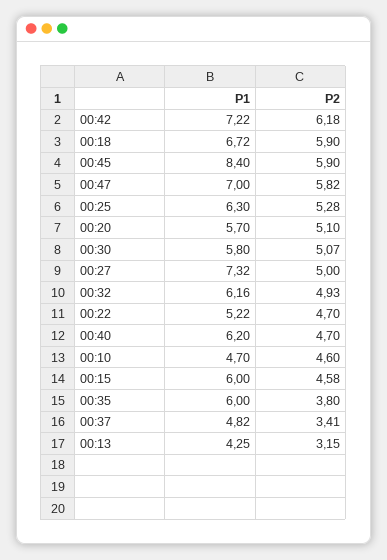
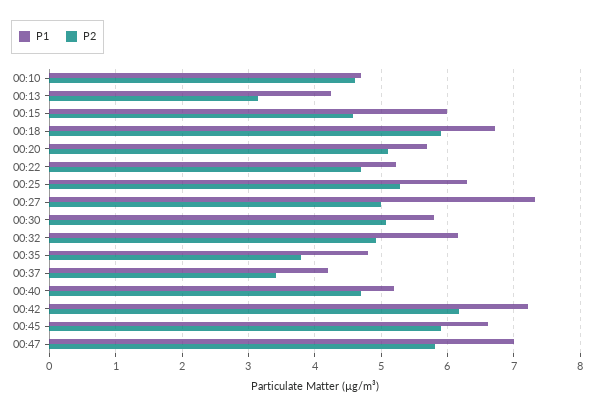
  {
    "P1": {
      "00:42": 7.22,
      "00:18": 6.72,
-     "00:45": 8.4,
+     "00:45": 6.6,
      "00:47": 7,
      "00:25": 6.3,
      "00:20": 5.7,
      "00:30": 5.8,
      "00:27": 7.32,
      "00:32": 6.16,
      "00:22": 5.22,
-     "00:40": 6.2,
+     "00:40": 5.2,
      "00:10": 4.7,
      "00:15": 6,
-     "00:35": 6,
+     "00:35": 4.8,
-     "00:37": 4.82,
+     "00:37": 4.2,
      "00:13": 4.25
    },
    "P2": {
      "00:42": 6.18,
      "00:18": 5.9,
      "00:45": 5.9,
      "00:47": 5.82,
      "00:25": 5.28,
      "00:20": 5.1,
      "00:30": 5.07,
      "00:27": 5,
      "00:32": 4.93,
      "00:22": 4.7,
      "00:40": 4.7,
      "00:10": 4.6,
      "00:15": 4.58,
      "00:35": 3.8,
      "00:37": 3.41,
      "00:13": 3.15
    }
  }

